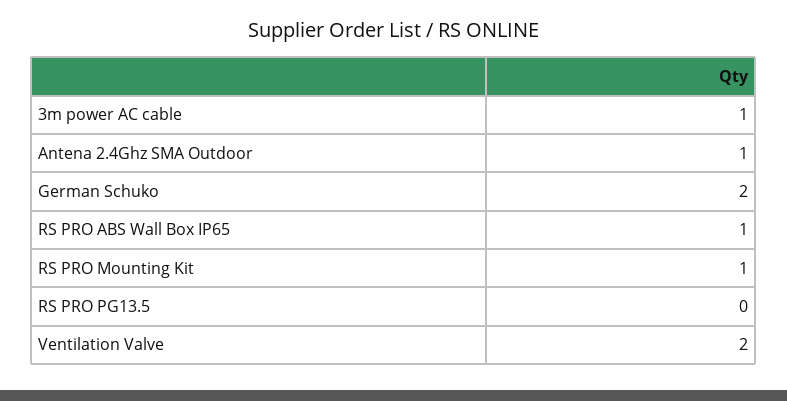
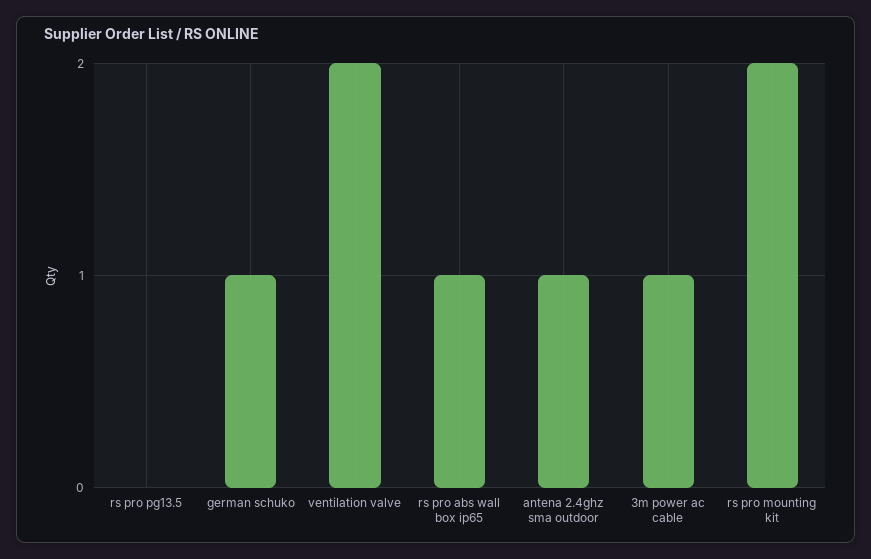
  {
    "3m power AC cable": 1,
    "Antena 2.4Ghz SMA Outdoor": 1,
-   "German Schuko": 2,
+   "German Schuko": 1,
    "RS PRO ABS Wall Box IP65": 1,
-   "RS PRO Mounting Kit": 1,
+   "RS PRO Mounting Kit": 2,
    "RS PRO PG13.5": 0,
    "Ventilation Valve": 2
  }

